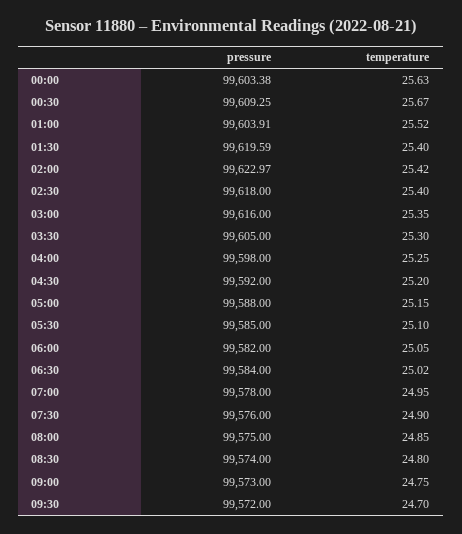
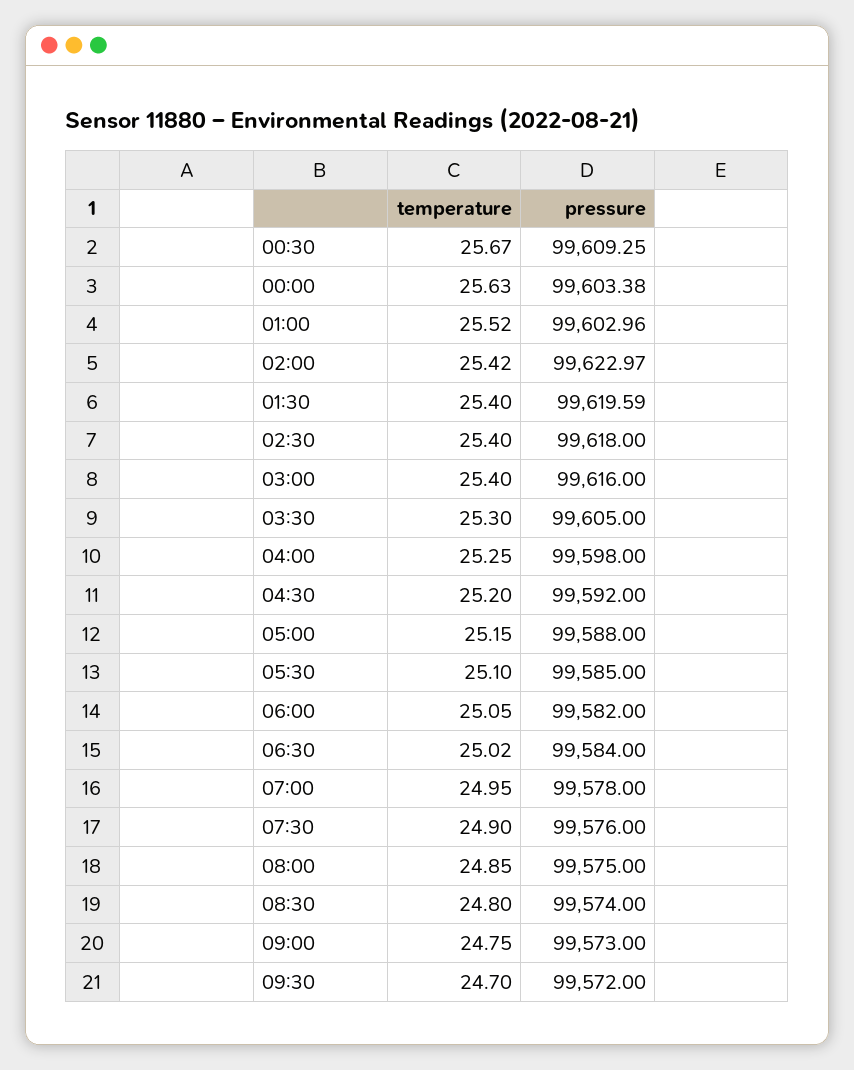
  {
    "pressure": {
      "00:00": 99603.38,
      "00:30": 99609.25,
-     "01:00": 99603.91,
+     "01:00": 99602.96,
      "01:30": 99619.59,
      "02:00": 99622.97,
      "02:30": 99618,
      "03:00": 99616,
      "03:30": 99605,
      "04:00": 99598,
      "04:30": 99592,
      "05:00": 99588,
      "05:30": 99585,
      "06:00": 99582,
      "06:30": 99584,
      "07:00": 99578,
      "07:30": 99576,
      "08:00": 99575,
      "08:30": 99574,
      "09:00": 99573,
      "09:30": 99572
    },
    "temperature": {
      "00:00": 25.63,
      "00:30": 25.67,
      "01:00": 25.52,
      "01:30": 25.4,
      "02:00": 25.42,
      "02:30": 25.4,
-     "03:00": 25.35,
+     "03:00": 25.4,
      "03:30": 25.3,
      "04:00": 25.25,
      "04:30": 25.2,
      "05:00": 25.15,
      "05:30": 25.1,
      "06:00": 25.05,
      "06:30": 25.02,
      "07:00": 24.95,
      "07:30": 24.9,
      "08:00": 24.85,
      "08:30": 24.8,
      "09:00": 24.75,
      "09:30": 24.7
    }
  }

